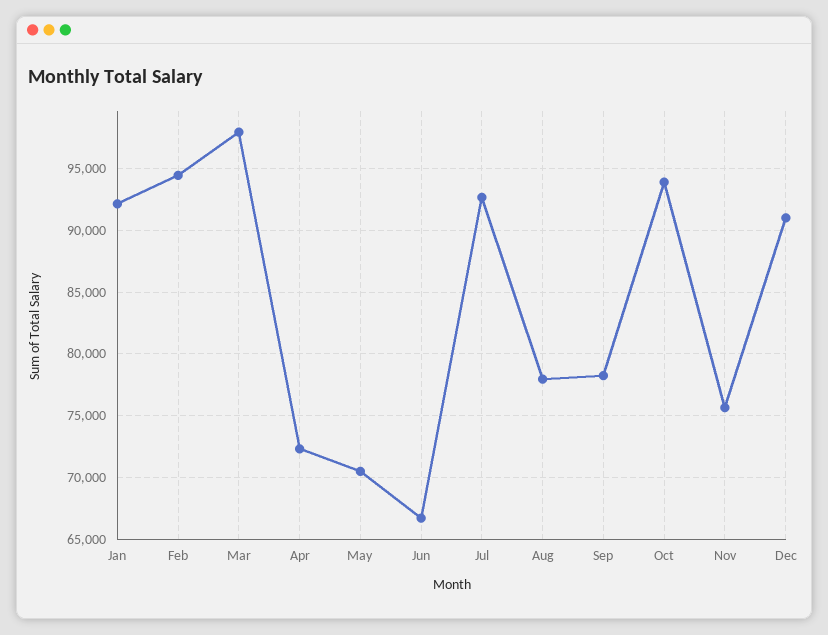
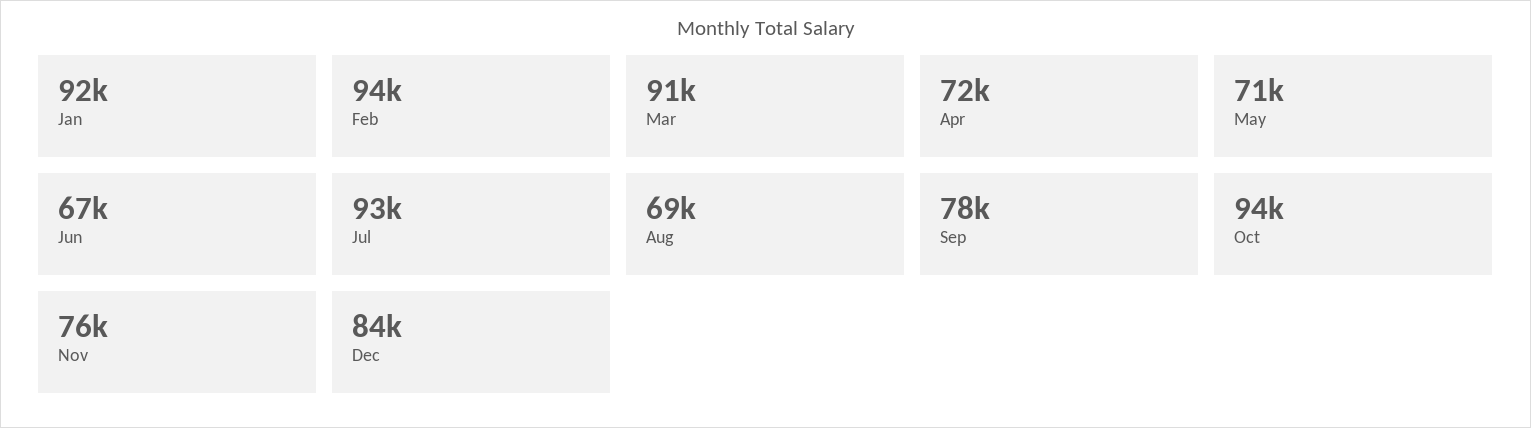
  {
    "Jan": 92000,
    "Feb": 94000,
-   "Mar": 98000,
+   "Mar": 91000,
    "Apr": 72000,
    "May": 71000,
    "Jun": 67000,
    "Jul": 93000,
-   "Aug": 78000,
+   "Aug": 69000,
    "Sep": 78000,
    "Oct": 94000,
    "Nov": 76000,
-   "Dec": 91000
+   "Dec": 84000
  }

